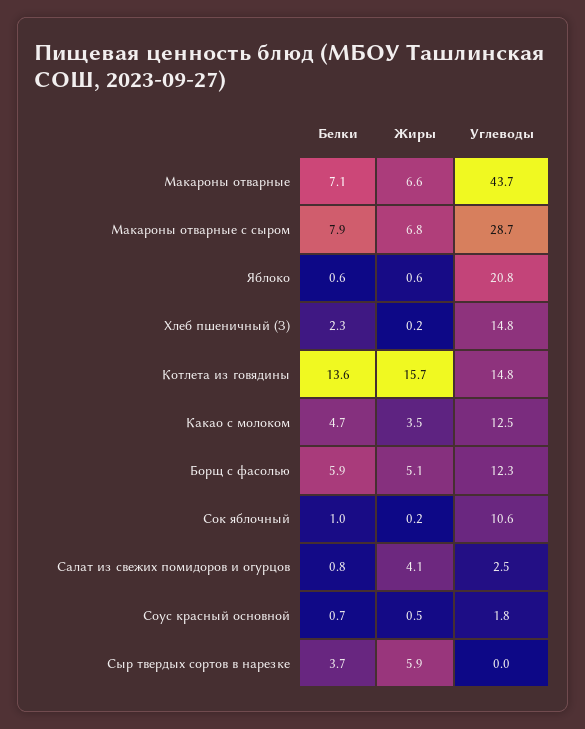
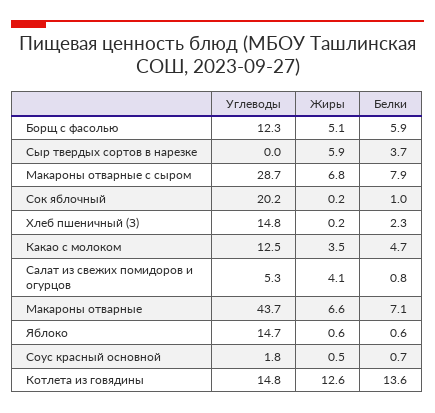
  {
    "Белки": {
      "Макароны отварные": 7.1,
      "Макароны отварные с сыром": 7.9,
      "Яблоко": 0.6,
      "Хлеб пшеничный (З)": 2.3,
      "Котлета из говядины": 13.6,
      "Какао с молоком": 4.7,
      "Борщ с фасолью": 5.9,
      "Сок яблочный": 1,
      "Салат из свежих помидоров и огурцов": 0.8,
      "Соус красный основной": 0.7,
      "Сыр твердых сортов в нарезке": 3.7
    },
    "Жиры": {
      "Макароны отварные": 6.6,
      "Макароны отварные с сыром": 6.8,
      "Яблоко": 0.6,
      "Хлеб пшеничный (З)": 0.2,
-     "Котлета из говядины": 15.7,
+     "Котлета из говядины": 12.6,
      "Какао с молоком": 3.5,
      "Борщ с фасолью": 5.1,
      "Сок яблочный": 0.2,
      "Салат из свежих помидоров и огурцов": 4.1,
      "Соус красный основной": 0.5,
      "Сыр твердых сортов в нарезке": 5.9
    },
    "Углеводы": {
      "Макароны отварные": 43.7,
      "Макароны отварные с сыром": 28.7,
-     "Яблоко": 20.8,
+     "Яблоко": 14.7,
      "Хлеб пшеничный (З)": 14.8,
      "Котлета из говядины": 14.8,
      "Какао с молоком": 12.5,
      "Борщ с фасолью": 12.3,
-     "Сок яблочный": 10.6,
+     "Сок яблочный": 20.2,
-     "Салат из свежих помидоров и огурцов": 2.5,
+     "Салат из свежих помидоров и огурцов": 5.3,
      "Соус красный основной": 1.8,
      "Сыр твердых сортов в нарезке": 0
    }
  }

